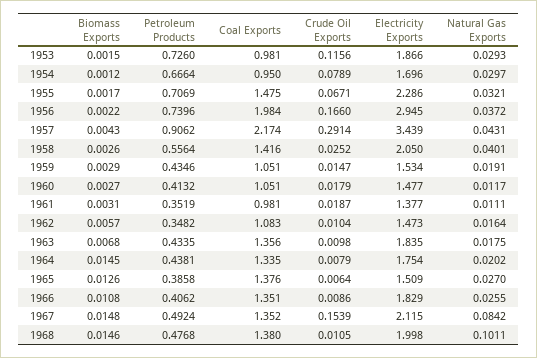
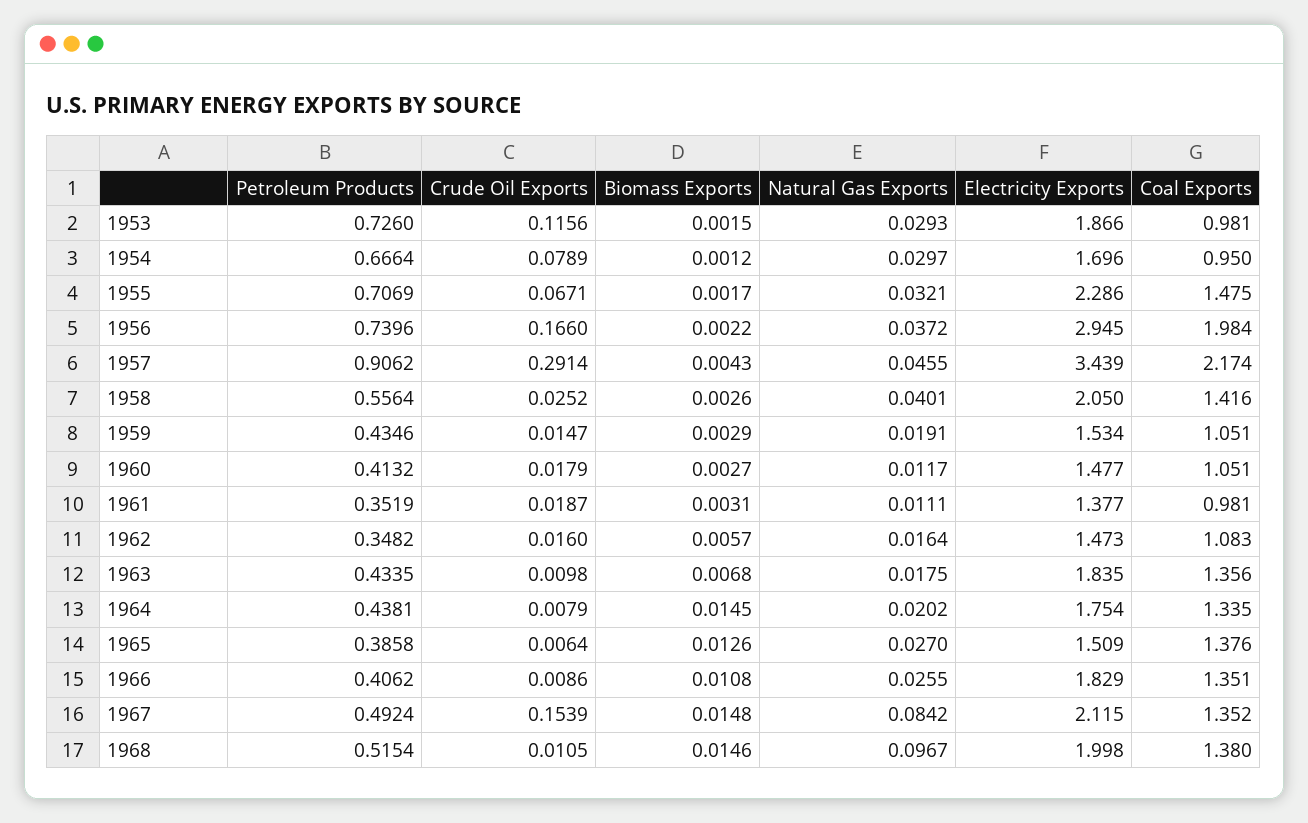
  {
    "Biomass Exports": {
      "1953": 0.0015,
      "1954": 0.0012,
      "1955": 0.0017,
      "1956": 0.0022,
      "1957": 0.0043,
      "1958": 0.0026,
      "1959": 0.0029,
      "1960": 0.0027,
      "1961": 0.0031,
      "1962": 0.0057,
      "1963": 0.0068,
      "1964": 0.0145,
      "1965": 0.0126,
      "1966": 0.0108,
      "1967": 0.0148,
      "1968": 0.0146
    },
    "Petroleum Products": {
      "1953": 0.726,
      "1954": 0.6664,
      "1955": 0.7069,
      "1956": 0.7396,
      "1957": 0.9062,
      "1958": 0.5564,
      "1959": 0.4346,
      "1960": 0.4132,
      "1961": 0.3519,
      "1962": 0.3482,
      "1963": 0.4335,
      "1964": 0.4381,
      "1965": 0.3858,
      "1966": 0.4062,
      "1967": 0.4924,
-     "1968": 0.4768
+     "1968": 0.5154
    },
    "Coal Exports": {
      "1953": 0.981,
      "1954": 0.95,
      "1955": 1.475,
      "1956": 1.984,
      "1957": 2.174,
      "1958": 1.416,
      "1959": 1.051,
      "1960": 1.051,
      "1961": 0.981,
      "1962": 1.083,
      "1963": 1.356,
      "1964": 1.335,
      "1965": 1.376,
      "1966": 1.351,
      "1967": 1.352,
      "1968": 1.38
    },
    "Crude Oil Exports": {
      "1953": 0.1156,
      "1954": 0.0789,
      "1955": 0.0671,
      "1956": 0.166,
      "1957": 0.2914,
      "1958": 0.0252,
      "1959": 0.0147,
      "1960": 0.0179,
      "1961": 0.0187,
-     "1962": 0.0104,
+     "1962": 0.016,
      "1963": 0.0098,
      "1964": 0.0079,
      "1965": 0.0064,
      "1966": 0.0086,
      "1967": 0.1539,
      "1968": 0.0105
    },
    "Electricity Exports": {
      "1953": 1.866,
      "1954": 1.696,
      "1955": 2.286,
      "1956": 2.945,
      "1957": 3.439,
      "1958": 2.05,
      "1959": 1.534,
      "1960": 1.477,
      "1961": 1.377,
      "1962": 1.473,
      "1963": 1.835,
      "1964": 1.754,
      "1965": 1.509,
      "1966": 1.829,
      "1967": 2.115,
      "1968": 1.998
    },
    "Natural Gas Exports": {
      "1953": 0.0293,
      "1954": 0.0297,
      "1955": 0.0321,
      "1956": 0.0372,
-     "1957": 0.0431,
+     "1957": 0.0455,
      "1958": 0.0401,
      "1959": 0.0191,
      "1960": 0.0117,
      "1961": 0.0111,
      "1962": 0.0164,
      "1963": 0.0175,
      "1964": 0.0202,
      "1965": 0.027,
      "1966": 0.0255,
      "1967": 0.0842,
-     "1968": 0.1011
+     "1968": 0.0967
    }
  }

